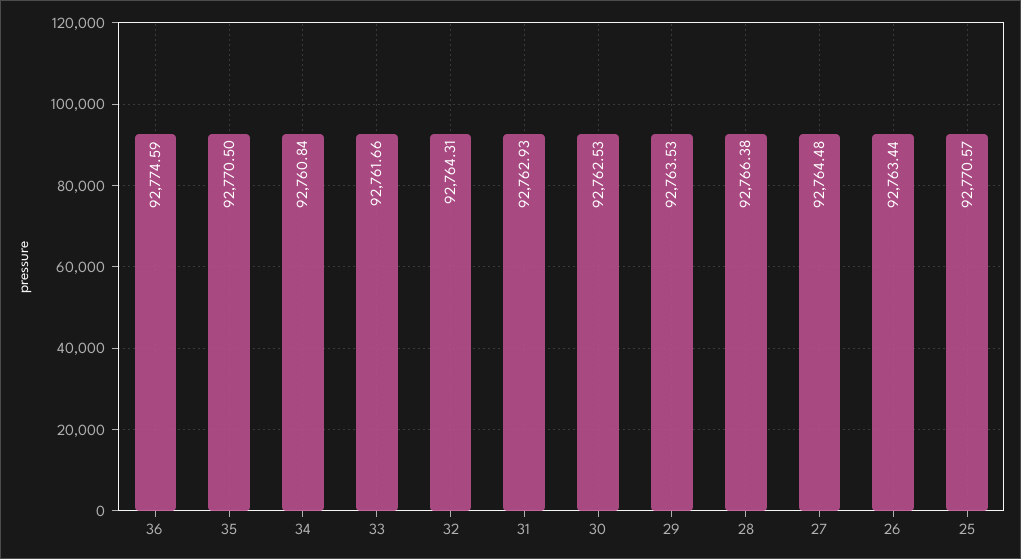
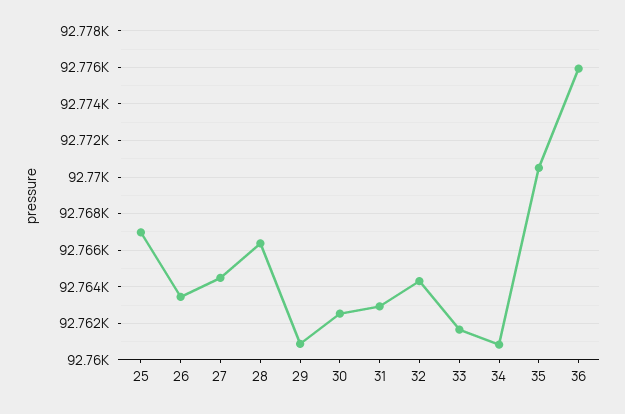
  {
-   "36": 92774.59,
+   "36": 92776,
    "35": 92770.5,
    "34": 92760.84,
    "33": 92761.66,
    "32": 92764.31,
    "31": 92762.93,
    "30": 92762.53,
-   "29": 92763.53,
+   "29": 92761,
    "28": 92766.38,
    "27": 92764.48,
    "26": 92763.44,
-   "25": 92770.57
+   "25": 92767
  }

